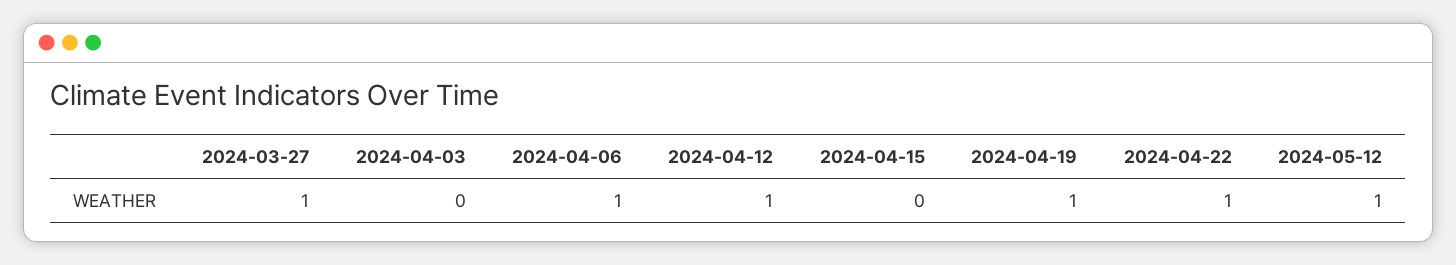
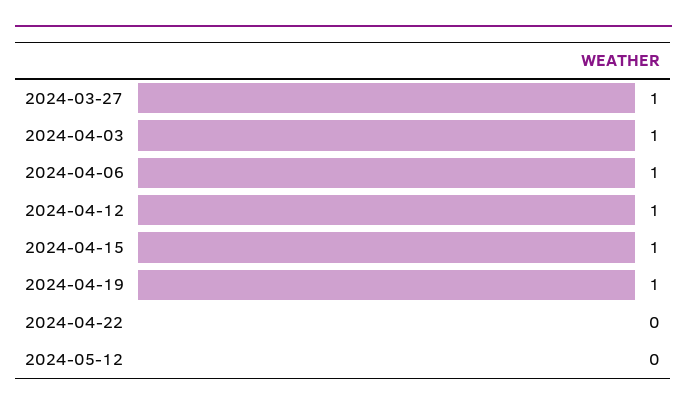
  {
    "2024-03-27": 1,
-   "2024-04-03": 0,
+   "2024-04-03": 1,
    "2024-04-06": 1,
    "2024-04-12": 1,
-   "2024-04-15": 0,
+   "2024-04-15": 1,
    "2024-04-19": 1,
-   "2024-04-22": 1,
+   "2024-04-22": 0,
-   "2024-05-12": 1
+   "2024-05-12": 0
  }

